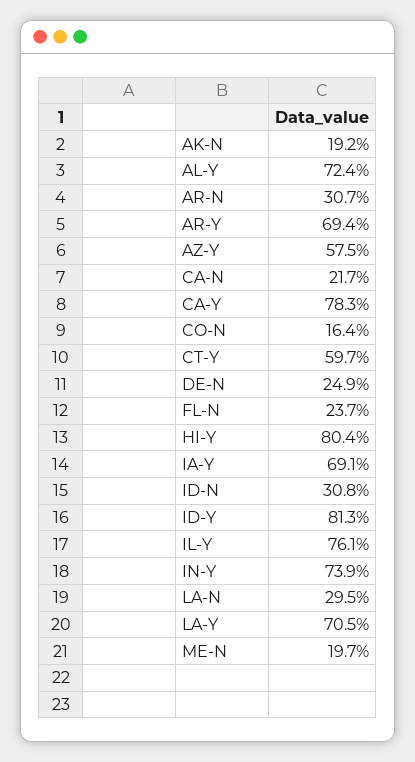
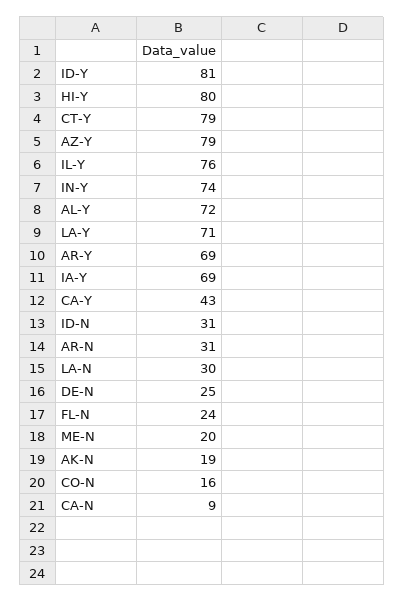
  {
    "AK-N": 19.2,
    "AL-Y": 72.4,
    "AR-N": 30.7,
    "AR-Y": 69.4,
-   "AZ-Y": 57.5,
+   "AZ-Y": 79,
-   "CA-N": 21.7,
+   "CA-N": 9,
-   "CA-Y": 78.3,
+   "CA-Y": 43,
    "CO-N": 16.4,
-   "CT-Y": 59.7,
+   "CT-Y": 79,
    "DE-N": 24.9,
    "FL-N": 23.7,
    "HI-Y": 80.4,
    "IA-Y": 69.1,
    "ID-N": 30.8,
    "ID-Y": 81.3,
    "IL-Y": 76.1,
    "IN-Y": 73.9,
    "LA-N": 29.5,
    "LA-Y": 70.5,
    "ME-N": 19.7
  }

